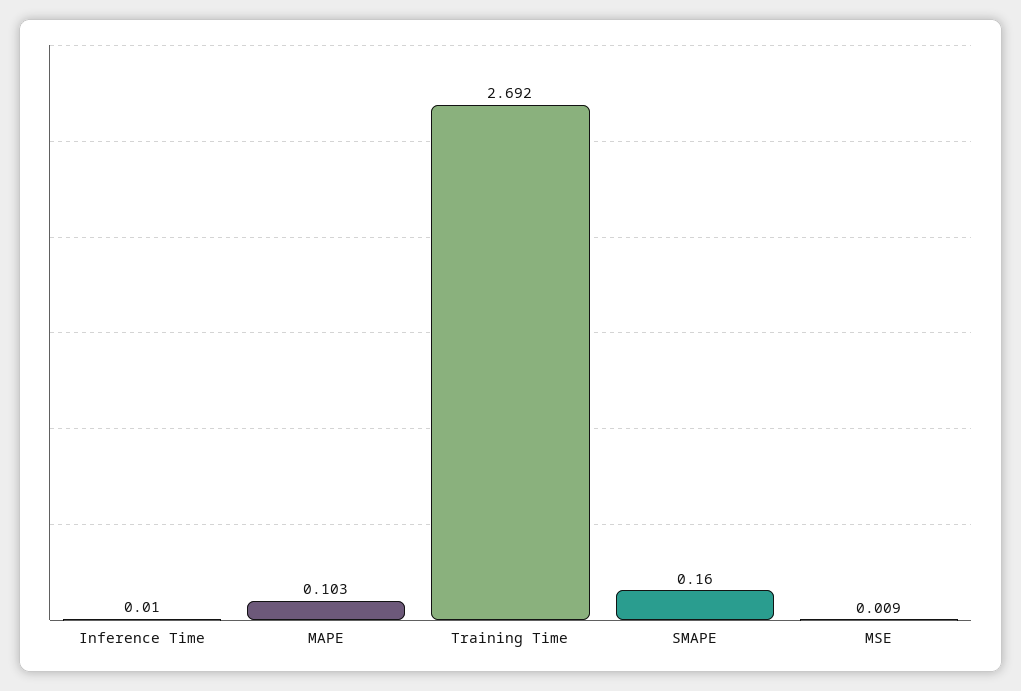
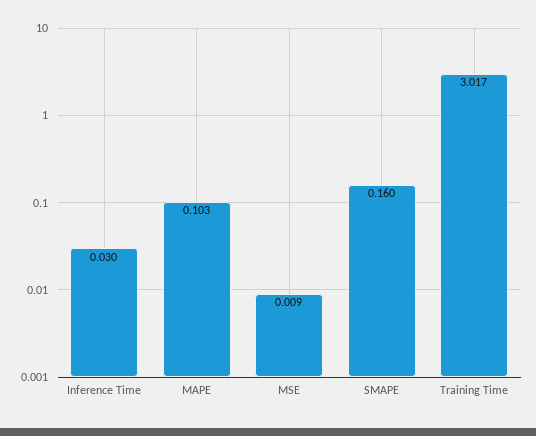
  {
-   "Inference Time": 0.01,
+   "Inference Time": 0.03,
    "MAPE": 0.103,
-   "Training Time": 2.692,
+   "Training Time": 3.017,
    "SMAPE": 0.16,
    "MSE": 0.009
  }

